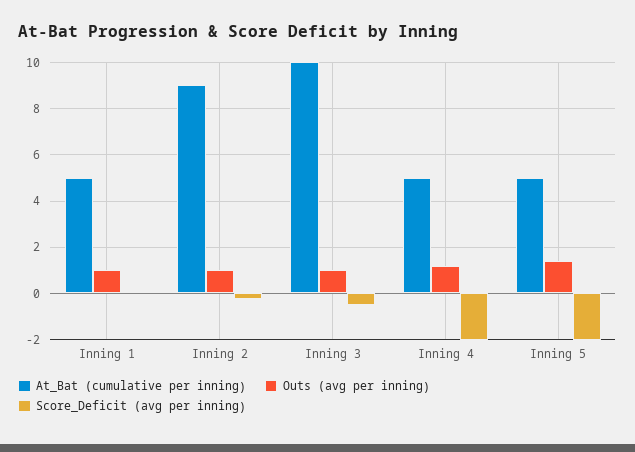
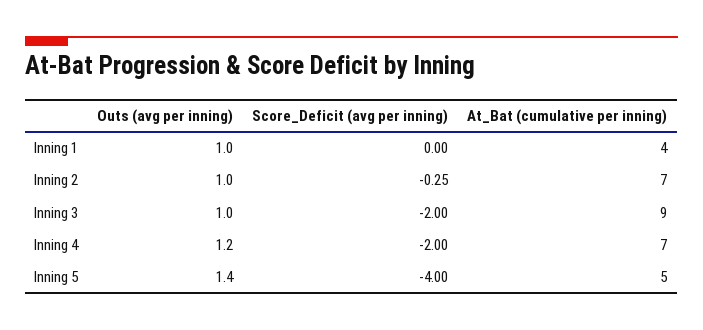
  {
    "At_Bat (cumulative per inning)": {
-     "Inning 1": 5,
+     "Inning 1": 4,
-     "Inning 2": 9,
+     "Inning 2": 7,
-     "Inning 3": 10,
+     "Inning 3": 9,
-     "Inning 4": 5,
+     "Inning 4": 7,
      "Inning 5": 5
    },
    "Outs (avg per inning)": {
      "Inning 1": 1,
      "Inning 2": 1,
      "Inning 3": 1,
      "Inning 4": 1.2,
      "Inning 5": 1.4
    },
    "Score_Deficit (avg per inning)": {
      "Inning 1": 0,
      "Inning 2": -0.25,
-     "Inning 3": -0.5,
+     "Inning 3": -2,
      "Inning 4": -2,
-     "Inning 5": -2
+     "Inning 5": -4
    }
  }

